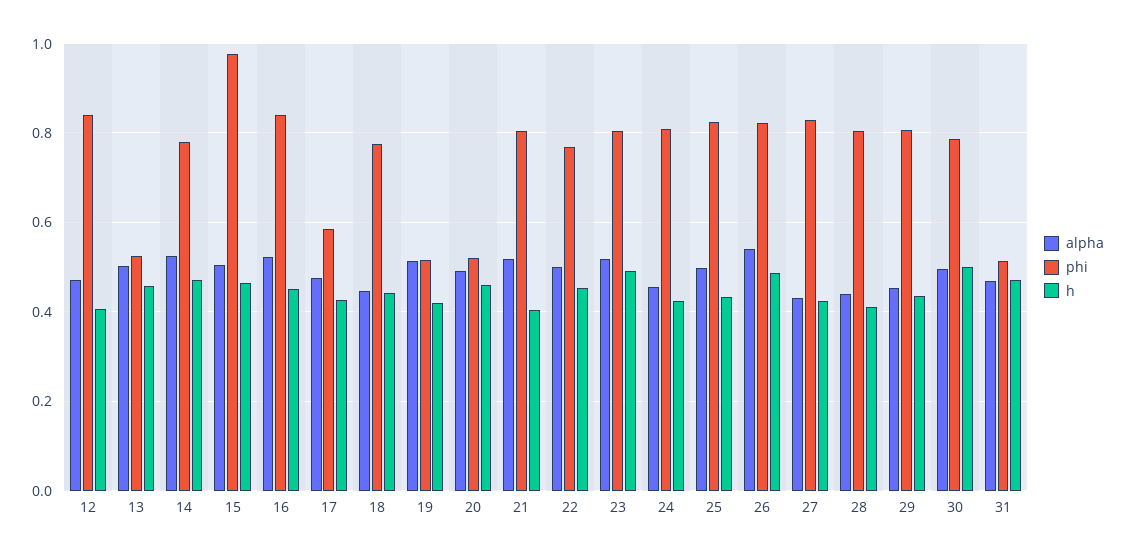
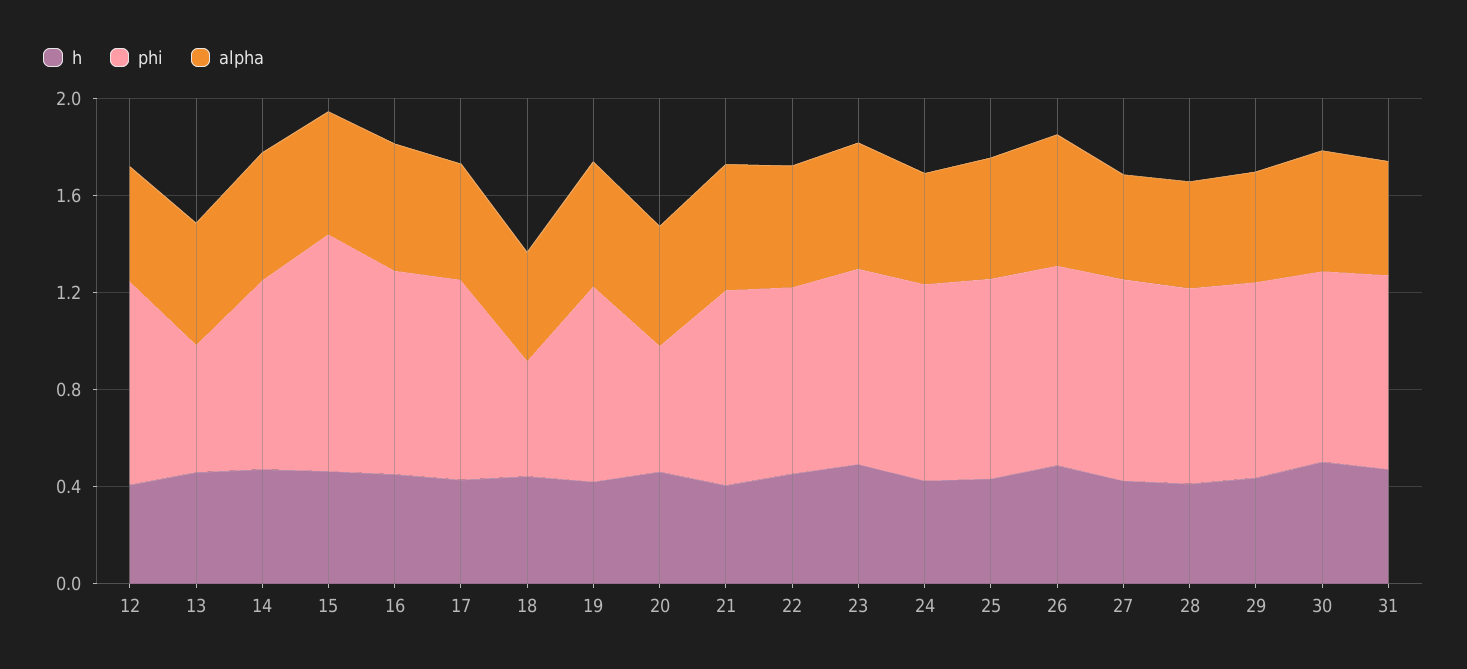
  {
    "alpha": {
      "12": 0.48,
      "13": 0.5,
      "14": 0.52,
      "15": 0.5,
      "16": 0.52,
      "17": 0.48,
      "18": 0.44,
      "19": 0.52,
      "20": 0.5,
      "21": 0.52,
      "22": 0.5,
      "23": 0.52,
      "24": 0.46,
      "25": 0.5,
      "26": 0.54,
      "27": 0.44,
      "28": 0.44,
      "29": 0.46,
      "30": 0.5,
      "31": 0.46
    },
    "phi": {
      "12": 0.84,
      "13": 0.52,
      "14": 0.78,
      "15": 0.98,
      "16": 0.84,
-     "17": 0.58,
+     "17": 0.8,
-     "18": 0.78,
+     "18": 0.5,
-     "19": 0.52,
+     "19": 0.8,
      "20": 0.52,
      "21": 0.8,
      "22": 0.76,
      "23": 0.8,
      "24": 0.8,
      "25": 0.82,
      "26": 0.82,
      "27": 0.82,
      "28": 0.8,
      "29": 0.8,
      "30": 0.78,
-     "31": 0.52
+     "31": 0.8
    },
    "h": {
      "12": 0.4,
      "13": 0.46,
      "14": 0.48,
      "15": 0.46,
      "16": 0.46,
      "17": 0.42,
      "18": 0.44,
      "19": 0.42,
      "20": 0.46,
      "21": 0.4,
      "22": 0.46,
      "23": 0.5,
      "24": 0.42,
      "25": 0.44,
      "26": 0.48,
      "27": 0.42,
      "28": 0.42,
      "29": 0.44,
      "30": 0.5,
      "31": 0.48
    }
  }

